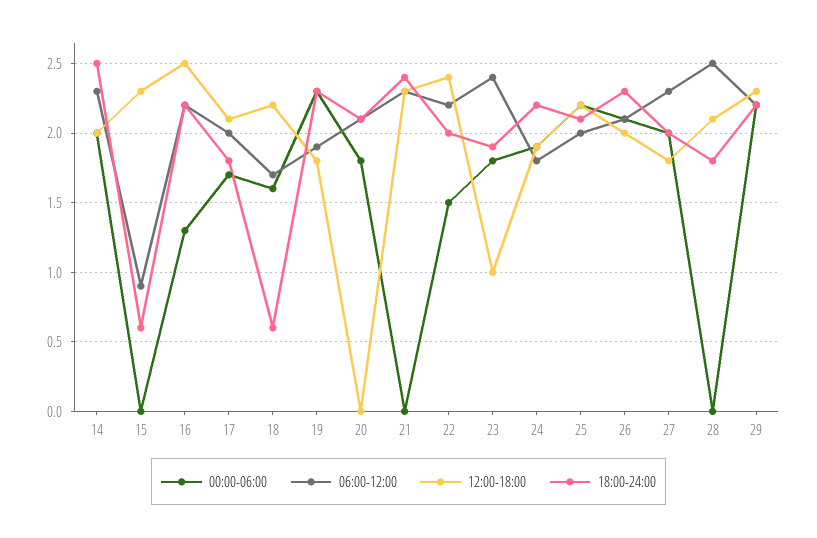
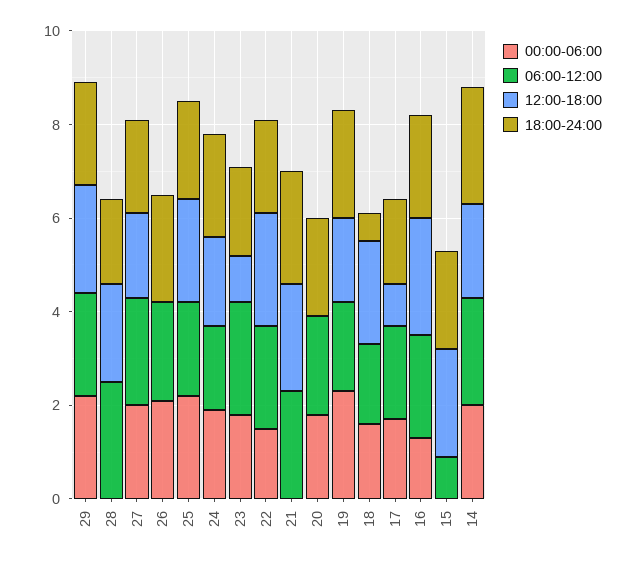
  {
    "00:00-06:00": {
      "14": 2,
      "15": 0,
      "16": 1.3,
      "17": 1.7,
      "18": 1.6,
      "19": 2.3,
      "20": 1.8,
      "21": 0,
      "22": 1.5,
      "23": 1.8,
      "24": 1.9,
      "25": 2.2,
      "26": 2.1,
      "27": 2,
      "28": 0,
      "29": 2.2
    },
    "06:00-12:00": {
      "14": 2.3,
      "15": 0.9,
      "16": 2.2,
      "17": 2,
      "18": 1.7,
      "19": 1.9,
      "20": 2.1,
      "21": 2.3,
      "22": 2.2,
      "23": 2.4,
      "24": 1.8,
      "25": 2,
      "26": 2.1,
      "27": 2.3,
      "28": 2.5,
      "29": 2.2
    },
    "12:00-18:00": {
      "14": 2,
      "15": 2.3,
      "16": 2.5,
-     "17": 2.1,
+     "17": 1,
      "18": 2.2,
      "19": 1.8,
      "20": 0,
      "21": 2.3,
      "22": 2.4,
      "23": 1,
      "24": 1.9,
      "25": 2.2,
-     "26": 2,
+     "26": 0,
      "27": 1.8,
      "28": 2.1,
      "29": 2.3
    },
    "18:00-24:00": {
      "14": 2.5,
-     "15": 0.6,
+     "15": 2,
      "16": 2.2,
      "17": 1.8,
      "18": 0.6,
      "19": 2.3,
      "20": 2.1,
      "21": 2.4,
      "22": 2,
      "23": 1.9,
      "24": 2.2,
      "25": 2.1,
      "26": 2.3,
      "27": 2,
      "28": 1.8,
      "29": 2.2
    }
  }

